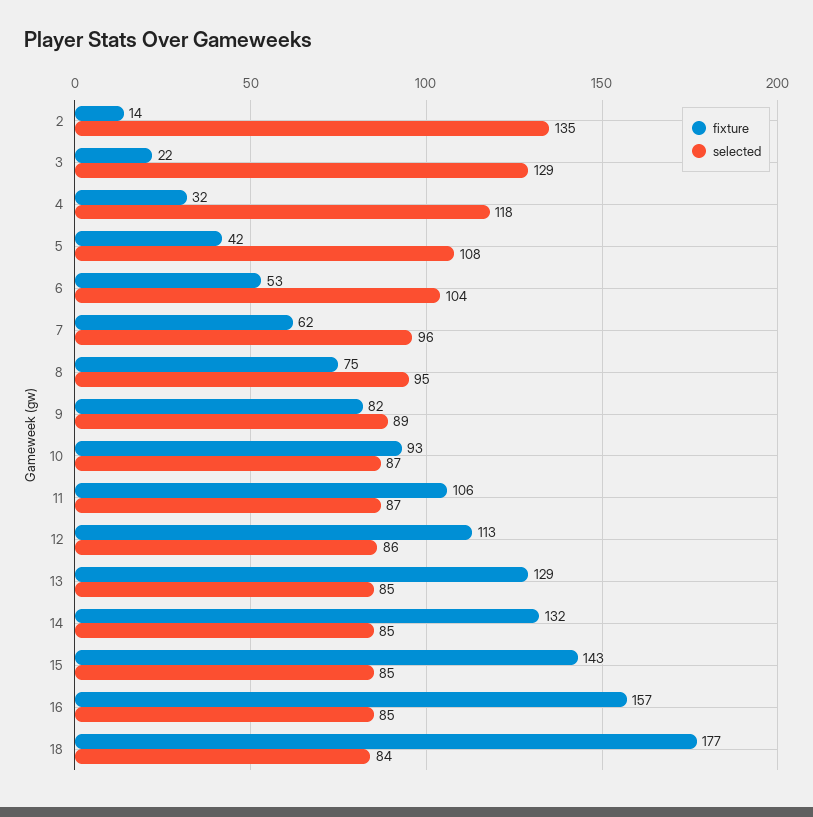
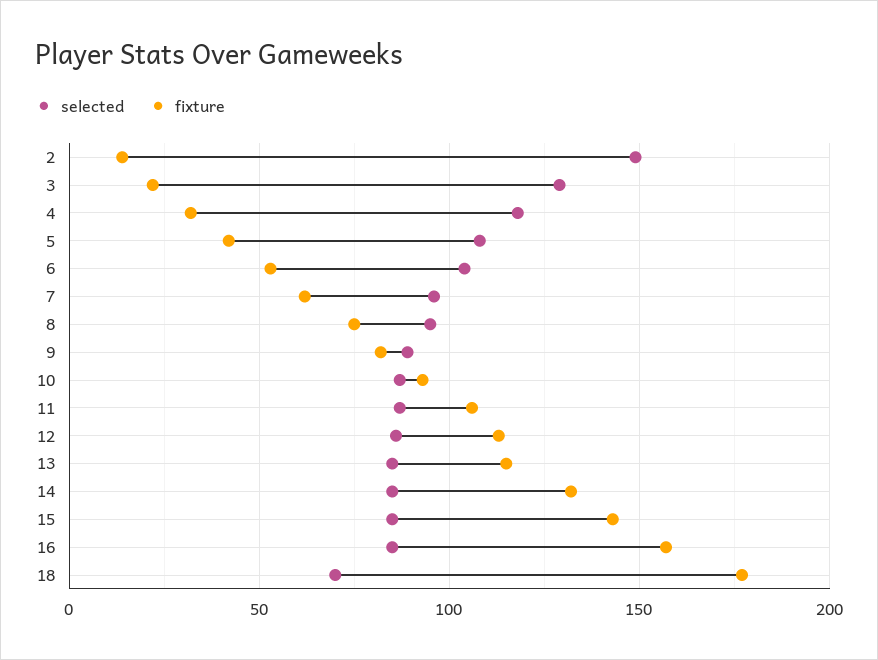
  {
    "fixture": {
      "2": 14,
      "3": 22,
      "4": 32,
      "5": 42,
      "6": 53,
      "7": 62,
      "8": 75,
      "9": 82,
      "10": 93,
      "11": 106,
      "12": 113,
-     "13": 129,
+     "13": 115,
      "14": 132,
      "15": 143,
      "16": 157,
      "18": 177
    },
    "selected": {
-     "2": 135,
+     "2": 150,
      "3": 129,
      "4": 118,
      "5": 108,
      "6": 104,
      "7": 96,
      "8": 95,
      "9": 89,
      "10": 87,
      "11": 87,
      "12": 86,
      "13": 85,
      "14": 85,
      "15": 85,
      "16": 85,
-     "18": 84
+     "18": 70
    }
  }

